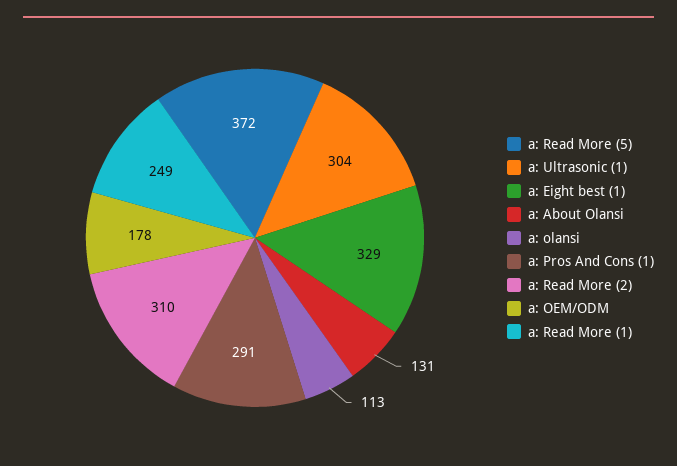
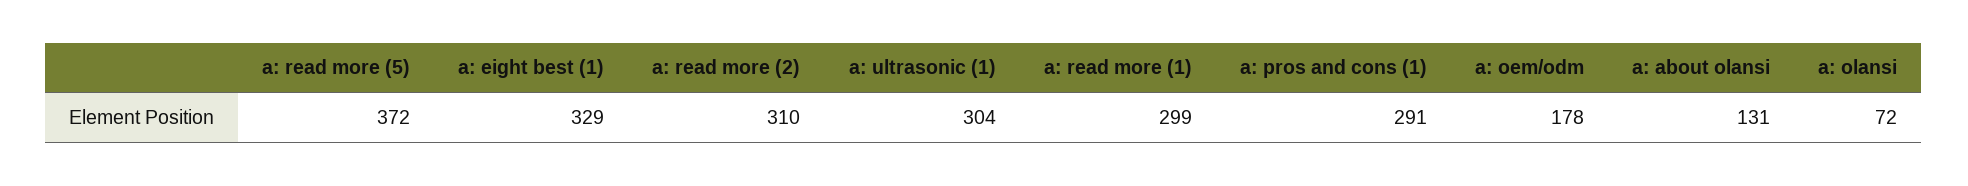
  {
    "a: Read More (5)": 372,
    "a: Ultrasonic (1)": 304,
    "a: Eight best (1)": 329,
    "a: About Olansi": 131,
-   "a: olansi": 113,
+   "a: olansi": 72,
    "a: Pros And Cons (1)": 291,
    "a: Read More (2)": 310,
    "a: OEM/ODM": 178,
-   "a: Read More (1)": 249
+   "a: Read More (1)": 299
  }

